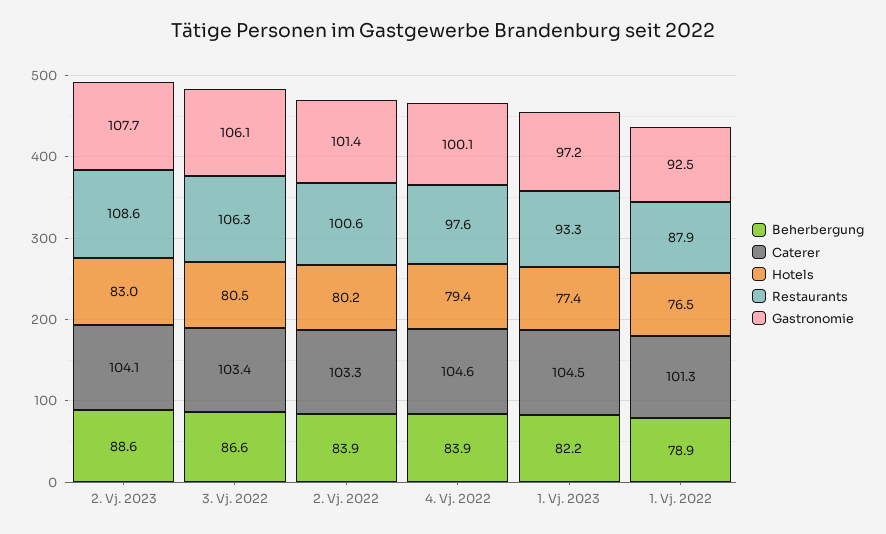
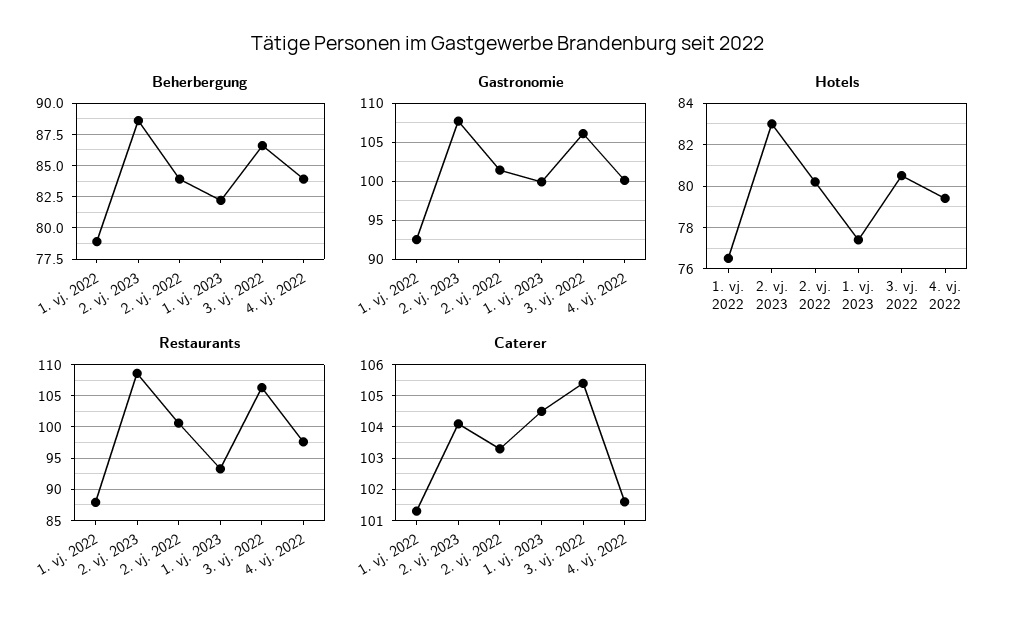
  {
    "Beherbergung": {
      "2. Vj. 2023": 88.6,
      "3. Vj. 2022": 86.6,
      "2. Vj. 2022": 83.9,
      "4. Vj. 2022": 83.9,
      "1. Vj. 2023": 82.2,
      "1. Vj. 2022": 78.9
    },
    "Caterer": {
      "2. Vj. 2023": 104.1,
-     "3. Vj. 2022": 103.4,
+     "3. Vj. 2022": 105.5,
      "2. Vj. 2022": 103.3,
-     "4. Vj. 2022": 104.6,
+     "4. Vj. 2022": 101.5,
      "1. Vj. 2023": 104.5,
      "1. Vj. 2022": 101.3
    },
    "Hotels": {
      "2. Vj. 2023": 83,
      "3. Vj. 2022": 80.5,
      "2. Vj. 2022": 80.2,
      "4. Vj. 2022": 79.4,
      "1. Vj. 2023": 77.4,
      "1. Vj. 2022": 76.5
    },
    "Restaurants": {
      "2. Vj. 2023": 108.6,
      "3. Vj. 2022": 106.3,
      "2. Vj. 2022": 100.6,
      "4. Vj. 2022": 97.6,
      "1. Vj. 2023": 93.3,
      "1. Vj. 2022": 87.9
    },
    "Gastronomie": {
      "2. Vj. 2023": 107.7,
      "3. Vj. 2022": 106.1,
      "2. Vj. 2022": 101.4,
      "4. Vj. 2022": 100.1,
-     "1. Vj. 2023": 97.2,
+     "1. Vj. 2023": 100,
      "1. Vj. 2022": 92.5
    }
  }

